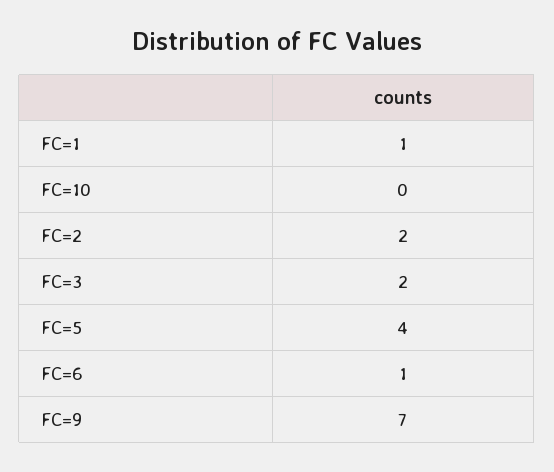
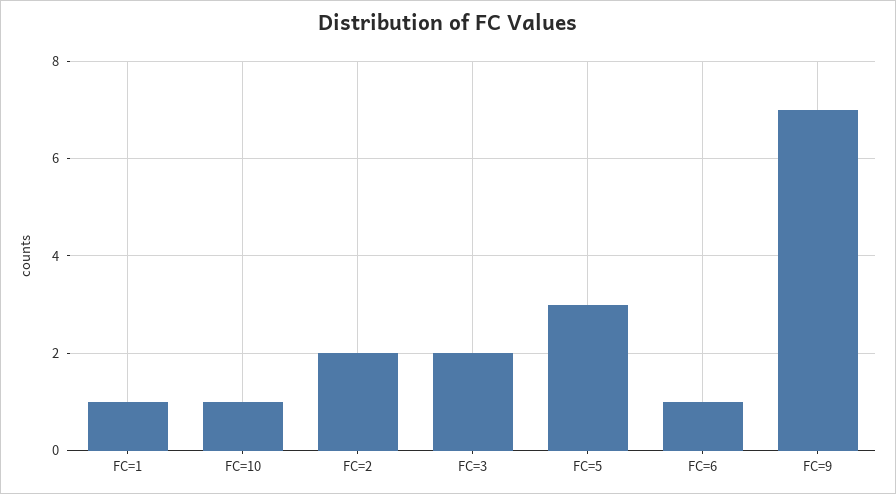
  {
    "FC=1": 1,
-   "FC=10": 0,
+   "FC=10": 1,
    "FC=2": 2,
    "FC=3": 2,
-   "FC=5": 4,
+   "FC=5": 3,
    "FC=6": 1,
    "FC=9": 7
  }

